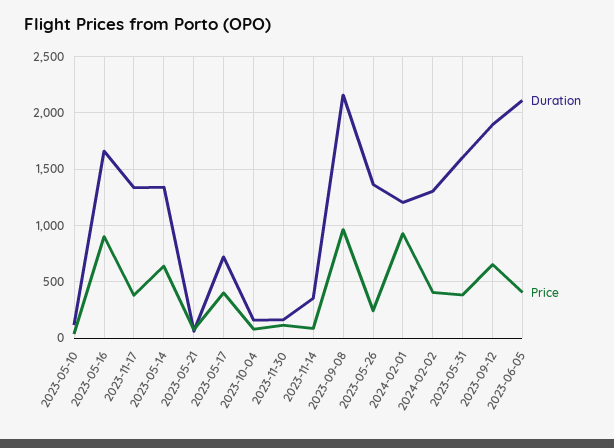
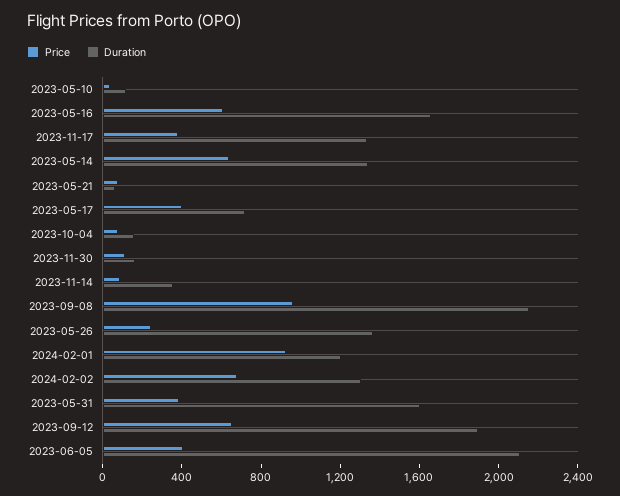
  {
    "Duration": {
      "2023-05-10": 100,
      "2023-05-16": 1700,
      "2023-11-17": 1300,
      "2023-05-14": 1300,
      "2023-05-21": 100,
      "2023-05-17": 700,
      "2023-10-04": 200,
      "2023-11-30": 200,
      "2023-11-14": 400,
      "2023-09-08": 2200,
      "2023-05-26": 1400,
      "2024-02-01": 1200,
      "2024-02-02": 1300,
      "2023-05-31": 1600,
      "2023-09-12": 1900,
      "2023-06-05": 2100
    },
    "Price": {
      "2023-05-10": 0,
-     "2023-05-16": 900,
+     "2023-05-16": 600,
      "2023-11-17": 400,
      "2023-05-14": 600,
      "2023-05-21": 100,
      "2023-05-17": 400,
      "2023-10-04": 100,
      "2023-11-30": 100,
      "2023-11-14": 100,
      "2023-09-08": 1000,
      "2023-05-26": 200,
      "2024-02-01": 900,
-     "2024-02-02": 400,
+     "2024-02-02": 700,
      "2023-05-31": 400,
      "2023-09-12": 700,
      "2023-06-05": 400
    }
  }

